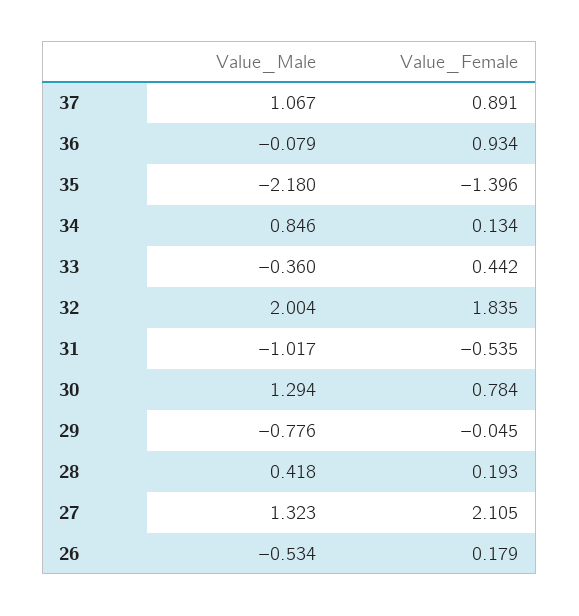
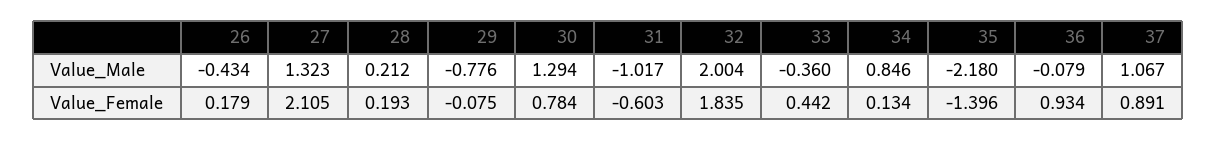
  {
    "Value_Male": {
      "37": 1.067,
      "36": -0.079,
      "35": -2.18,
      "34": 0.846,
      "33": -0.36,
      "32": 2.004,
      "31": -1.017,
      "30": 1.294,
      "29": -0.776,
-     "28": 0.418,
+     "28": 0.212,
      "27": 1.323,
-     "26": -0.534
+     "26": -0.434
    },
    "Value_Female": {
      "37": 0.891,
      "36": 0.934,
      "35": -1.396,
      "34": 0.134,
      "33": 0.442,
      "32": 1.835,
-     "31": -0.535,
+     "31": -0.603,
      "30": 0.784,
-     "29": -0.045,
+     "29": -0.075,
      "28": 0.193,
      "27": 2.105,
      "26": 0.179
    }
  }

